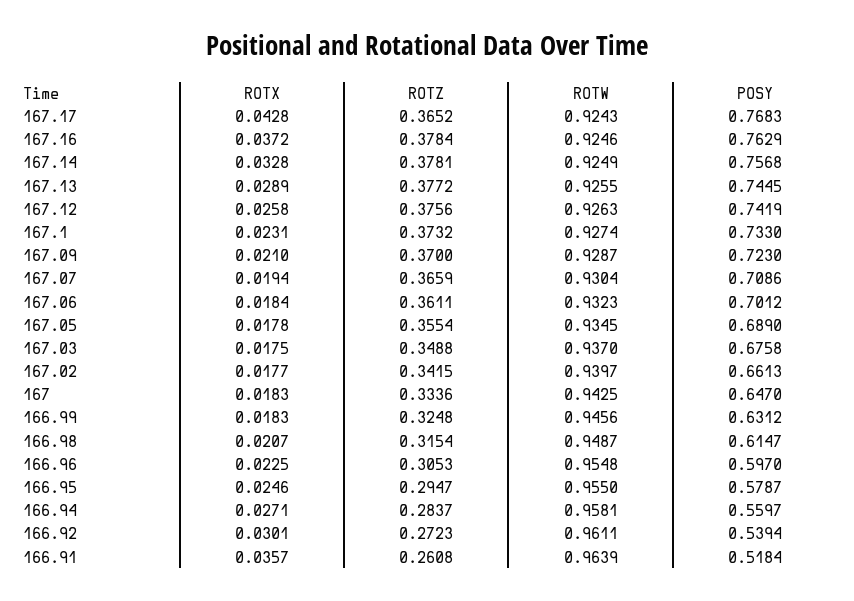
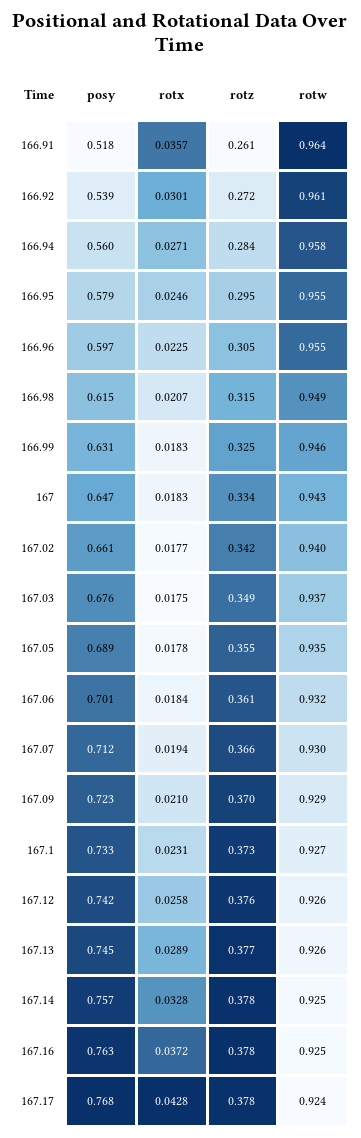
  {
    "ROTX": {
      "167.17": 0.0428,
      "167.16": 0.0372,
      "167.14": 0.0328,
      "167.13": 0.0289,
      "167.12": 0.0258,
      "167.1": 0.0231,
      "167.09": 0.021,
      "167.07": 0.0194,
      "167.06": 0.0184,
      "167.05": 0.0178,
      "167.03": 0.0175,
      "167.02": 0.0177,
      "167": 0.0183,
      "166.99": 0.0183,
      "166.98": 0.0207,
      "166.96": 0.0225,
      "166.95": 0.0246,
      "166.94": 0.0271,
      "166.92": 0.0301,
      "166.91": 0.0357
    },
    "ROTZ": {
-     "167.17": 0.3652,
+     "167.17": 0.378,
      "167.16": 0.3784,
      "167.14": 0.3781,
      "167.13": 0.3772,
      "167.12": 0.3756,
      "167.1": 0.3732,
      "167.09": 0.37,
      "167.07": 0.3659,
      "167.06": 0.3611,
      "167.05": 0.3554,
      "167.03": 0.3488,
      "167.02": 0.3415,
      "167": 0.3336,
      "166.99": 0.3248,
      "166.98": 0.3154,
      "166.96": 0.3053,
      "166.95": 0.2947,
      "166.94": 0.2837,
      "166.92": 0.2723,
      "166.91": 0.2608
    },
    "ROTW": {
      "167.17": 0.9243,
      "167.16": 0.9246,
      "167.14": 0.9249,
      "167.13": 0.9255,
      "167.12": 0.9263,
      "167.1": 0.9274,
      "167.09": 0.9287,
      "167.07": 0.9304,
      "167.06": 0.9323,
      "167.05": 0.9345,
      "167.03": 0.937,
      "167.02": 0.9397,
      "167": 0.9425,
      "166.99": 0.9456,
      "166.98": 0.9487,
      "166.96": 0.9548,
      "166.95": 0.955,
      "166.94": 0.9581,
      "166.92": 0.9611,
      "166.91": 0.9639
    },
    "POSY": {
      "167.17": 0.7683,
      "167.16": 0.7629,
      "167.14": 0.7568,
      "167.13": 0.7445,
      "167.12": 0.7419,
      "167.1": 0.733,
      "167.09": 0.723,
-     "167.07": 0.7086,
+     "167.07": 0.712,
      "167.06": 0.7012,
      "167.05": 0.689,
      "167.03": 0.6758,
      "167.02": 0.6613,
      "167": 0.647,
      "166.99": 0.6312,
      "166.98": 0.6147,
      "166.96": 0.597,
      "166.95": 0.5787,
      "166.94": 0.5597,
      "166.92": 0.5394,
      "166.91": 0.5184
    }
  }

